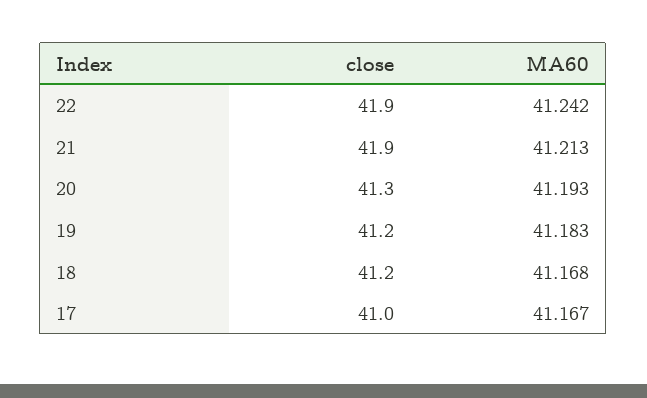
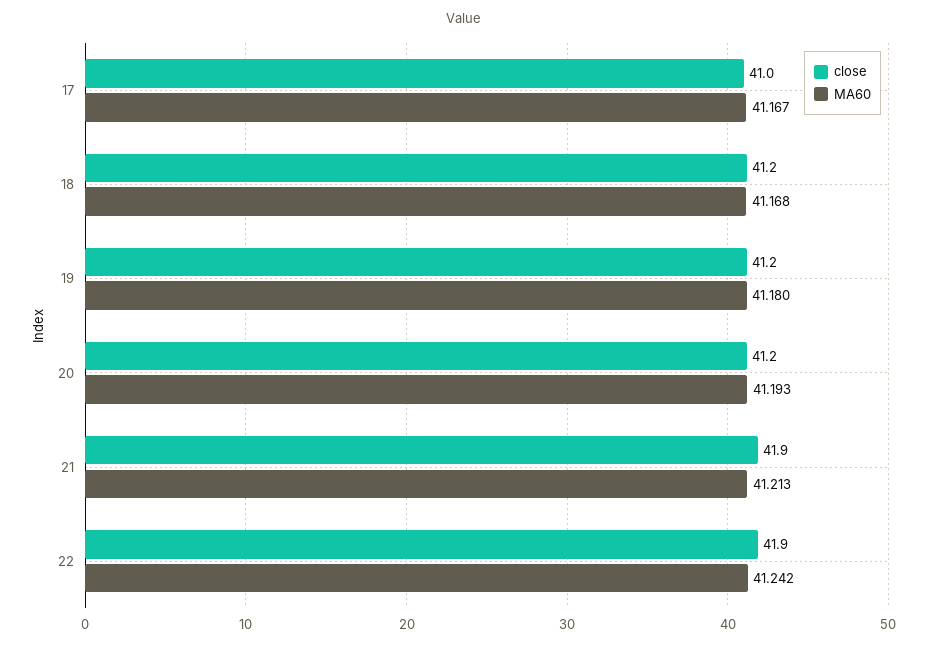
  {
    "close": {
      "22": 41.9,
      "21": 41.9,
-     "20": 41.3,
+     "20": 41.2,
      "19": 41.2,
      "18": 41.2,
      "17": 41
    },
    "MA60": {
      "22": 41.242,
      "21": 41.213,
      "20": 41.193,
-     "19": 41.183,
+     "19": 41.18,
      "18": 41.168,
      "17": 41.167
    }
  }

